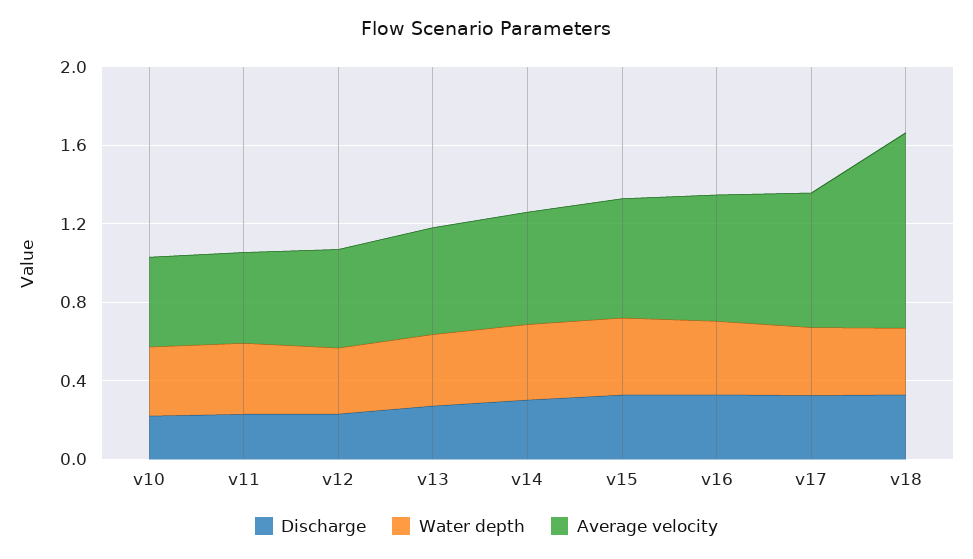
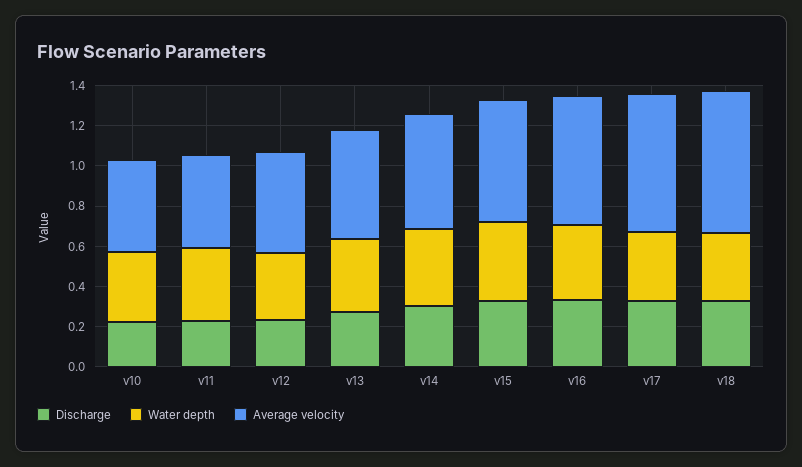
  {
    "Discharge": {
      "v10": 0.2,
      "v11": 0.25,
      "v12": 0.25,
      "v13": 0.25,
      "v14": 0.3,
      "v15": 0.35,
      "v16": 0.35,
      "v17": 0.35,
      "v18": 0.35
    },
    "Water depth": {
      "v10": 0.35,
      "v11": 0.35,
      "v12": 0.35,
      "v13": 0.35,
      "v14": 0.4,
      "v15": 0.4,
      "v16": 0.35,
      "v17": 0.35,
      "v18": 0.35
    },
    "Average velocity": {
      "v10": 0.45,
      "v11": 0.45,
      "v12": 0.5,
      "v13": 0.55,
      "v14": 0.55,
      "v15": 0.6,
      "v16": 0.65,
      "v17": 0.7,
-     "v18": 1
+     "v18": 0.7
    }
  }

